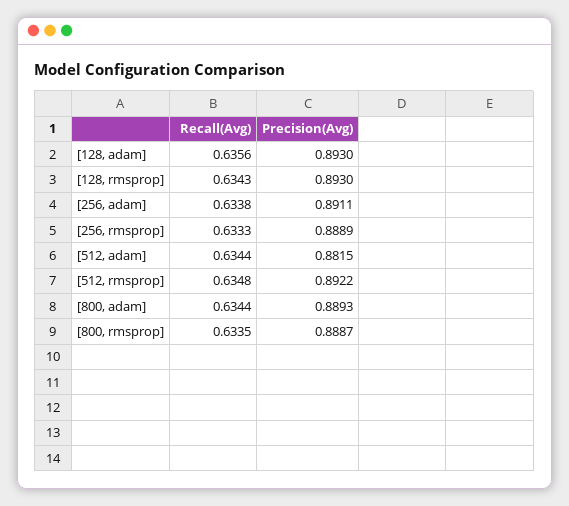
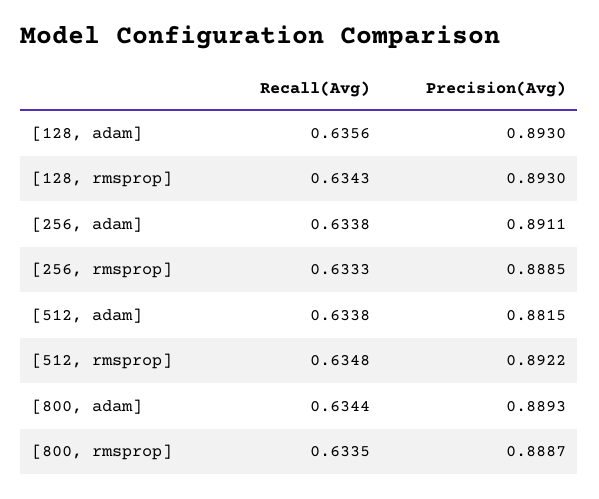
  {
    "Recall(Avg)": {
      "[128, adam]": 0.6356,
      "[128, rmsprop]": 0.6343,
      "[256, adam]": 0.6338,
      "[256, rmsprop]": 0.6333,
-     "[512, adam]": 0.6344,
+     "[512, adam]": 0.6338,
      "[512, rmsprop]": 0.6348,
      "[800, adam]": 0.6344,
      "[800, rmsprop]": 0.6335
    },
    "Precision(Avg)": {
      "[128, adam]": 0.893,
      "[128, rmsprop]": 0.893,
      "[256, adam]": 0.8911,
-     "[256, rmsprop]": 0.8889,
+     "[256, rmsprop]": 0.8885,
      "[512, adam]": 0.8815,
      "[512, rmsprop]": 0.8922,
      "[800, adam]": 0.8893,
      "[800, rmsprop]": 0.8887
    }
  }

